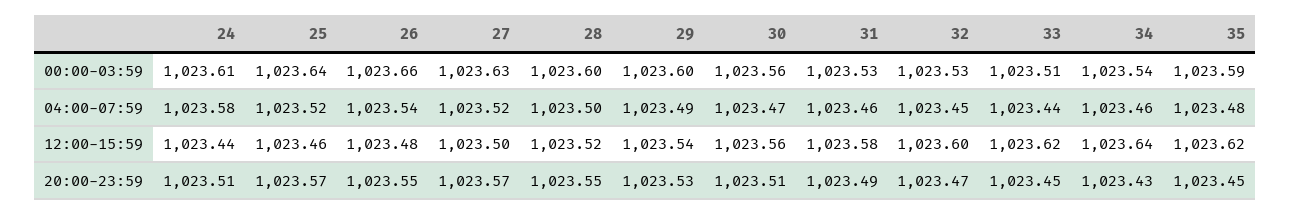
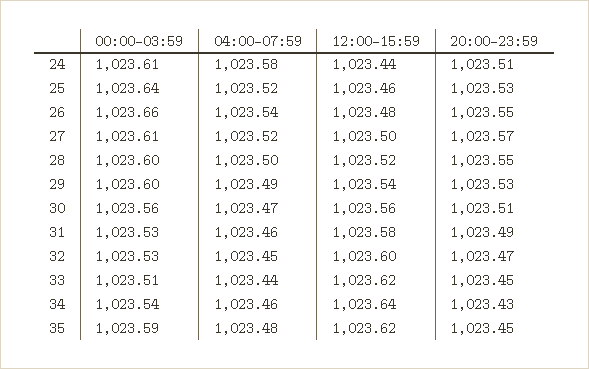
  {
    "24": {
      "00:00-03:59": 1023.61,
      "04:00-07:59": 1023.58,
      "12:00-15:59": 1023.44,
      "20:00-23:59": 1023.51
    },
    "25": {
      "00:00-03:59": 1023.64,
      "04:00-07:59": 1023.52,
      "12:00-15:59": 1023.46,
-     "20:00-23:59": 1023.57
+     "20:00-23:59": 1023.53
    },
    "26": {
      "00:00-03:59": 1023.66,
      "04:00-07:59": 1023.54,
      "12:00-15:59": 1023.48,
      "20:00-23:59": 1023.55
    },
    "27": {
-     "00:00-03:59": 1023.63,
+     "00:00-03:59": 1023.61,
      "04:00-07:59": 1023.52,
      "12:00-15:59": 1023.5,
      "20:00-23:59": 1023.57
    },
    "28": {
      "00:00-03:59": 1023.6,
      "04:00-07:59": 1023.5,
      "12:00-15:59": 1023.52,
      "20:00-23:59": 1023.55
    },
    "29": {
      "00:00-03:59": 1023.6,
      "04:00-07:59": 1023.49,
      "12:00-15:59": 1023.54,
      "20:00-23:59": 1023.53
    },
    "30": {
      "00:00-03:59": 1023.56,
      "04:00-07:59": 1023.47,
      "12:00-15:59": 1023.56,
      "20:00-23:59": 1023.51
    },
    "31": {
      "00:00-03:59": 1023.53,
      "04:00-07:59": 1023.46,
      "12:00-15:59": 1023.58,
      "20:00-23:59": 1023.49
    },
    "32": {
      "00:00-03:59": 1023.53,
      "04:00-07:59": 1023.45,
      "12:00-15:59": 1023.6,
      "20:00-23:59": 1023.47
    },
    "33": {
      "00:00-03:59": 1023.51,
      "04:00-07:59": 1023.44,
      "12:00-15:59": 1023.62,
      "20:00-23:59": 1023.45
    },
    "34": {
      "00:00-03:59": 1023.54,
      "04:00-07:59": 1023.46,
      "12:00-15:59": 1023.64,
      "20:00-23:59": 1023.43
    },
    "35": {
      "00:00-03:59": 1023.59,
      "04:00-07:59": 1023.48,
      "12:00-15:59": 1023.62,
      "20:00-23:59": 1023.45
    }
  }

